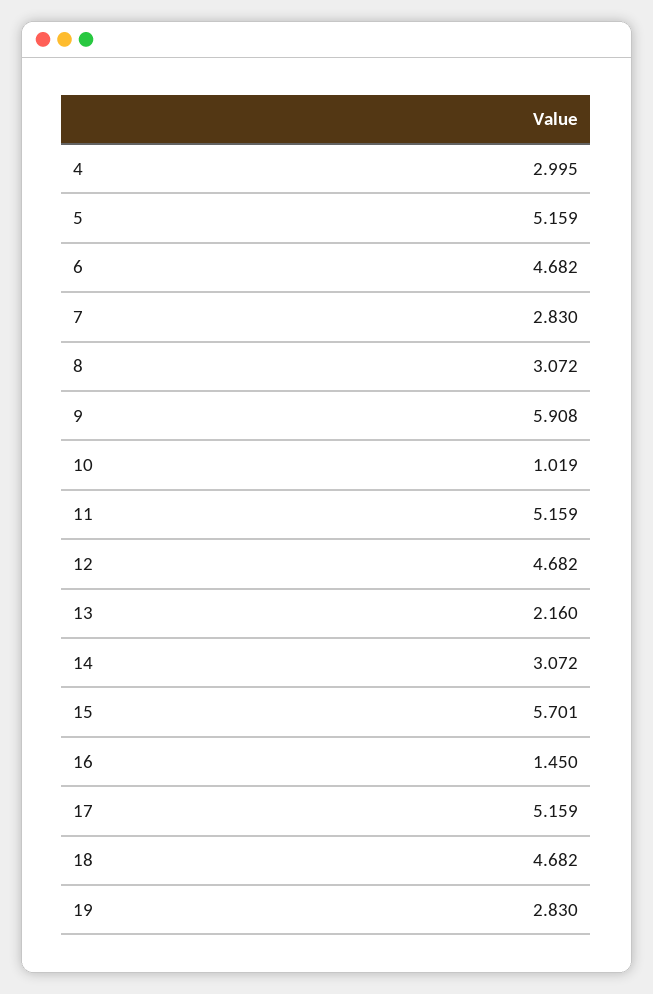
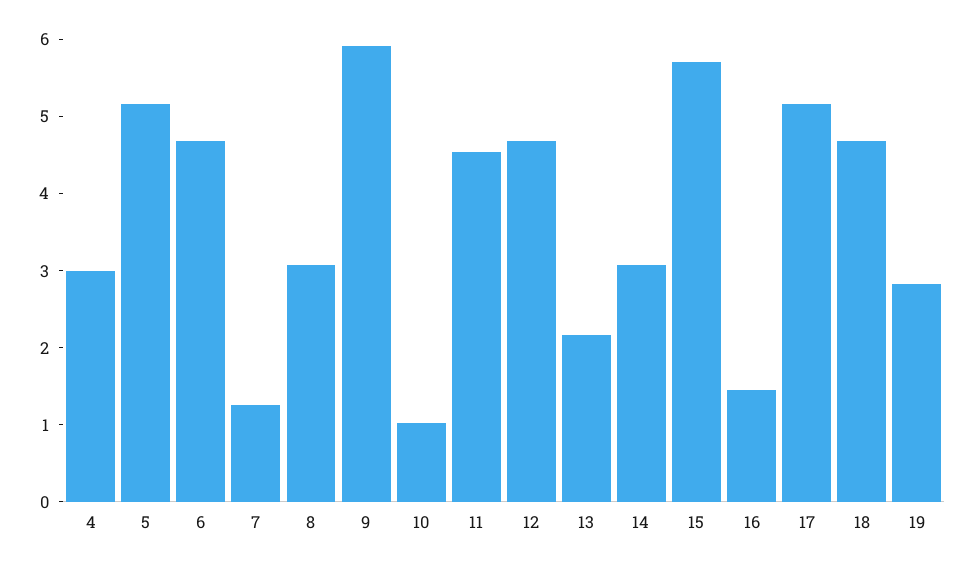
  {
    "4": 2.995,
    "5": 5.159,
    "6": 4.682,
-   "7": 2.83,
+   "7": 1.2,
    "8": 3.072,
    "9": 5.908,
    "10": 1.019,
-   "11": 5.159,
+   "11": 4.6,
    "12": 4.682,
    "13": 2.16,
    "14": 3.072,
    "15": 5.701,
    "16": 1.45,
    "17": 5.159,
    "18": 4.682,
    "19": 2.83
  }

